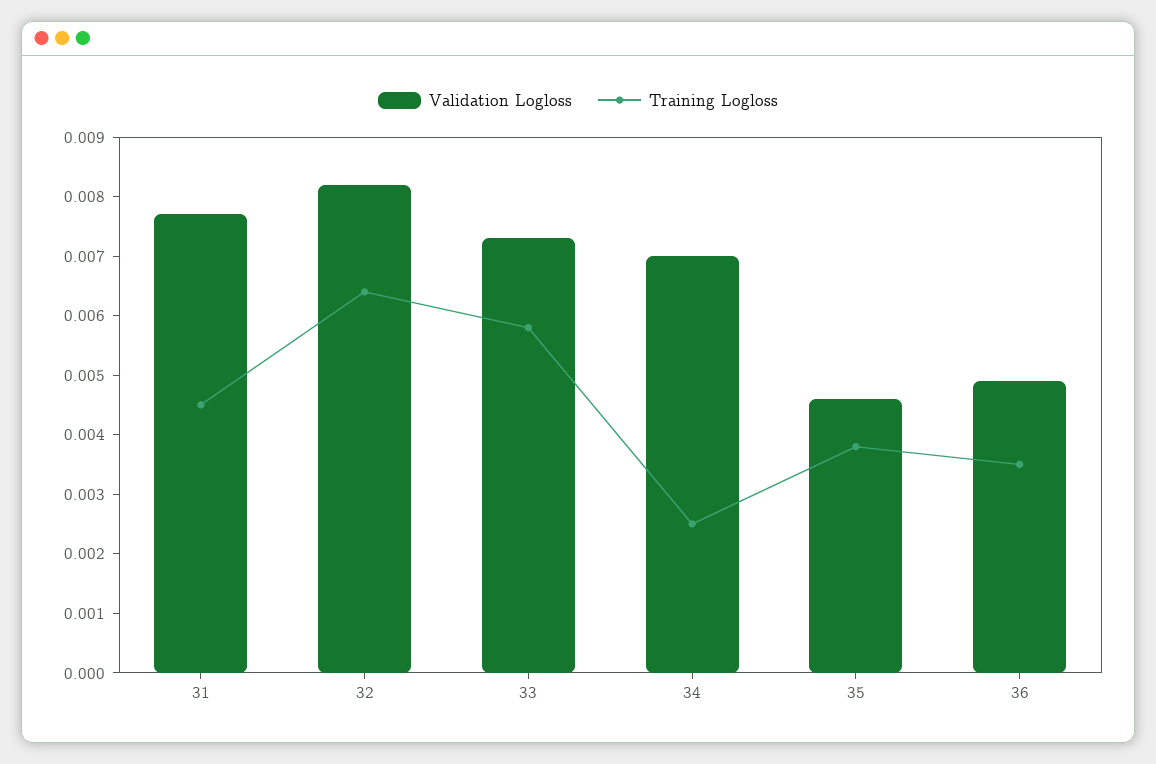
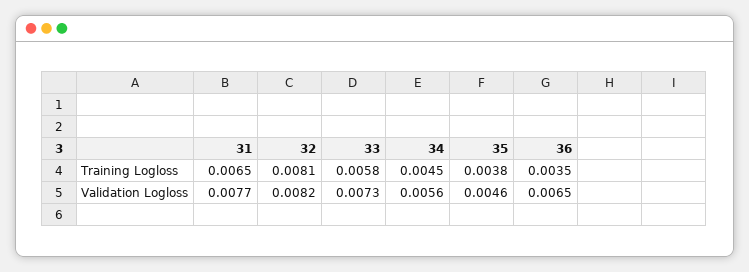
  {
    "Validation Logloss": {
      "31": 0.0077,
      "32": 0.0082,
      "33": 0.0073,
-     "34": 0.007,
+     "34": 0.0056,
      "35": 0.0046,
-     "36": 0.005
+     "36": 0.0065
    },
    "Training Logloss": {
-     "31": 0.0045,
+     "31": 0.0065,
-     "32": 0.0065,
+     "32": 0.0081,
      "33": 0.0058,
-     "34": 0.0025,
+     "34": 0.0045,
      "35": 0.0038,
      "36": 0.0035
    }
  }

